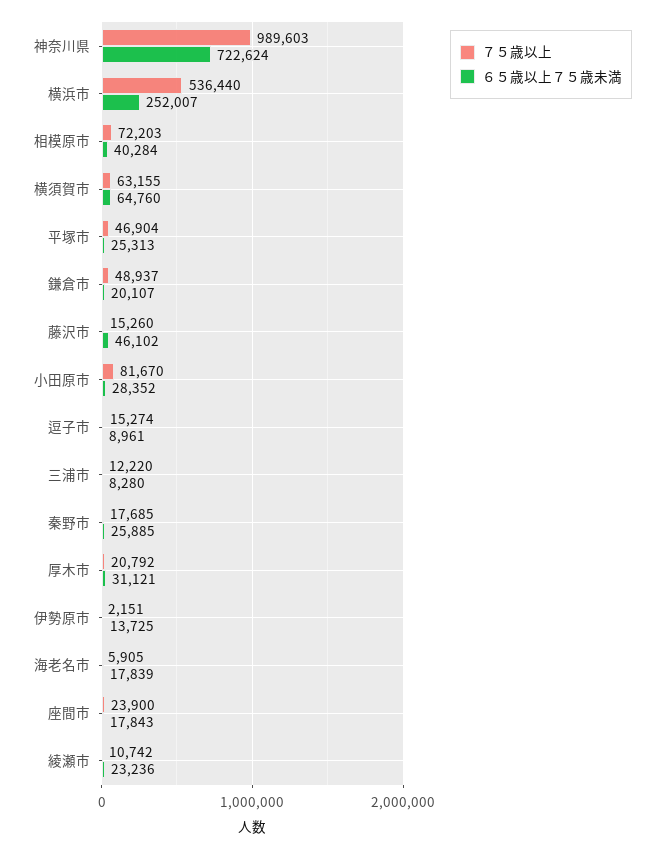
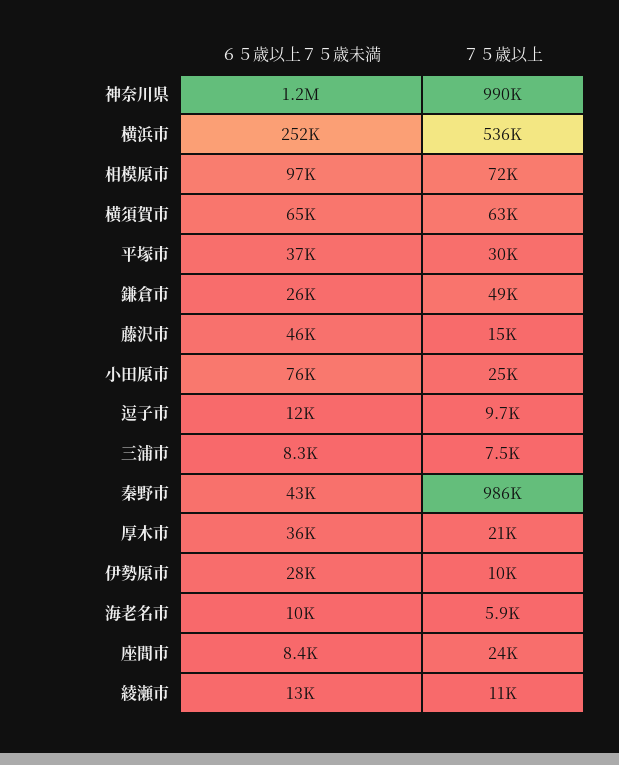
  {
    "７５歳以上": {
      "神奈川県": 989603,
      "横浜市": 536440,
      "相模原市": 72203,
      "横須賀市": 63155,
-     "平塚市": 46904,
+     "平塚市": 30000,
      "鎌倉市": 48937,
      "藤沢市": 15260,
-     "小田原市": 81670,
+     "小田原市": 25000,
-     "逗子市": 15274,
+     "逗子市": 9700,
-     "三浦市": 12220,
+     "三浦市": 7500,
-     "秦野市": 17685,
+     "秦野市": 986000,
      "厚木市": 20792,
-     "伊勢原市": 2151,
+     "伊勢原市": 10000,
      "海老名市": 5905,
      "座間市": 23900,
      "綾瀬市": 10742
    },
    "６５歳以上７５歳未満": {
-     "神奈川県": 722624,
+     "神奈川県": 1200000,
      "横浜市": 252007,
-     "相模原市": 40284,
+     "相模原市": 97000,
      "横須賀市": 64760,
-     "平塚市": 25313,
+     "平塚市": 37000,
-     "鎌倉市": 20107,
+     "鎌倉市": 26000,
      "藤沢市": 46102,
-     "小田原市": 28352,
+     "小田原市": 76000,
-     "逗子市": 8961,
+     "逗子市": 12000,
      "三浦市": 8280,
-     "秦野市": 25885,
+     "秦野市": 43000,
-     "厚木市": 31121,
+     "厚木市": 36000,
-     "伊勢原市": 13725,
+     "伊勢原市": 28000,
-     "海老名市": 17839,
+     "海老名市": 10000,
-     "座間市": 17843,
+     "座間市": 8400,
-     "綾瀬市": 23236
+     "綾瀬市": 13000
    }
  }

